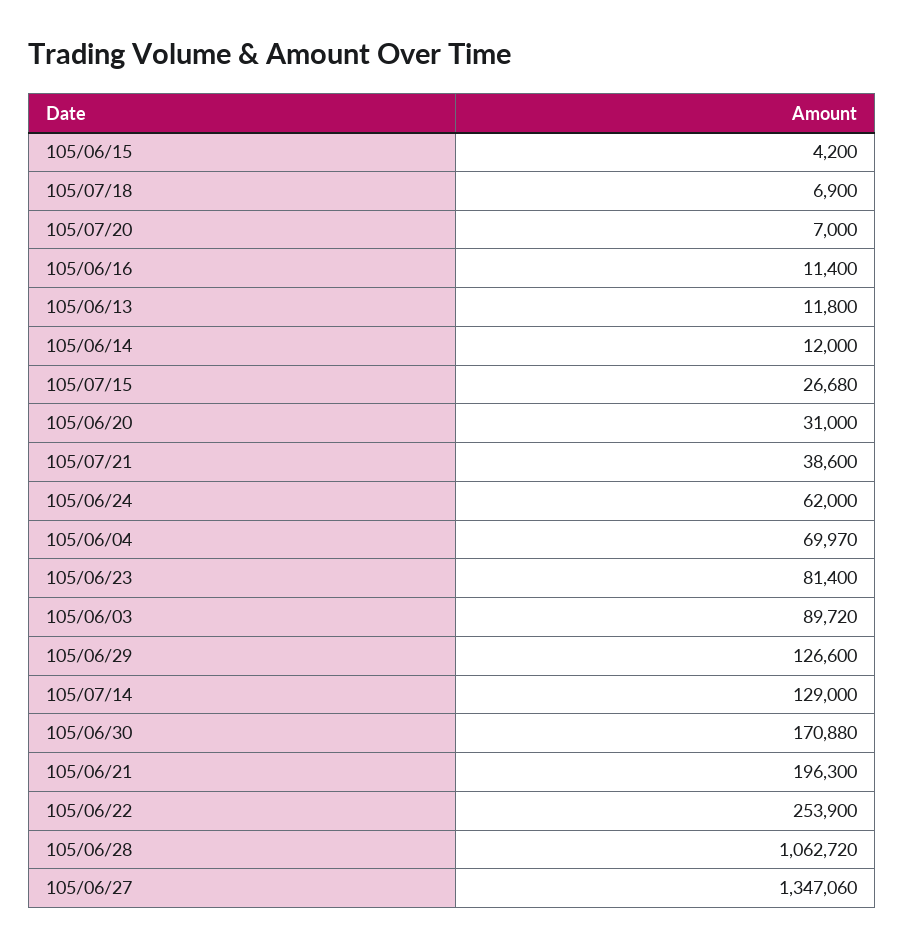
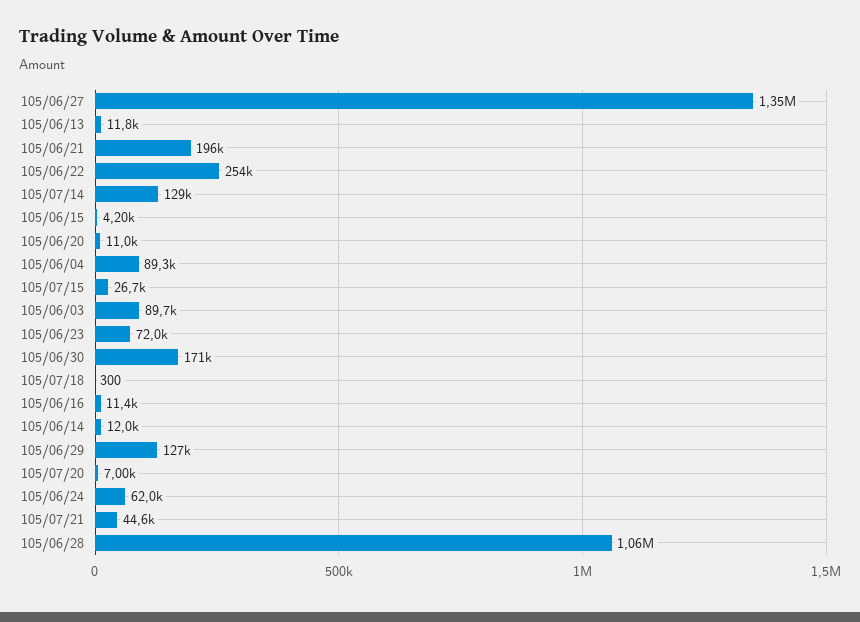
  {
    "105/06/15": 4200,
-   "105/07/18": 6900,
+   "105/07/18": 300,
    "105/07/20": 7000,
    "105/06/16": 11400,
    "105/06/13": 11800,
    "105/06/14": 12000,
    "105/07/15": 26680,
-   "105/06/20": 31000,
+   "105/06/20": 11000,
-   "105/07/21": 38600,
+   "105/07/21": 44600,
    "105/06/24": 62000,
-   "105/06/04": 69970,
+   "105/06/04": 89300,
-   "105/06/23": 81400,
+   "105/06/23": 72000,
    "105/06/03": 89720,
    "105/06/29": 126600,
    "105/07/14": 129000,
    "105/06/30": 170880,
    "105/06/21": 196300,
    "105/06/22": 253900,
    "105/06/28": 1062720,
    "105/06/27": 1347060
  }

